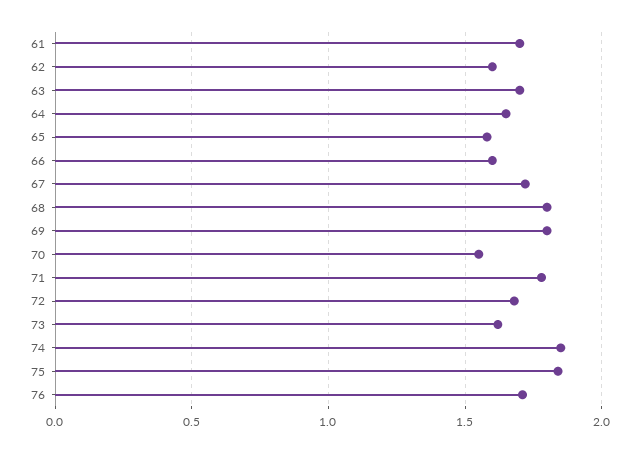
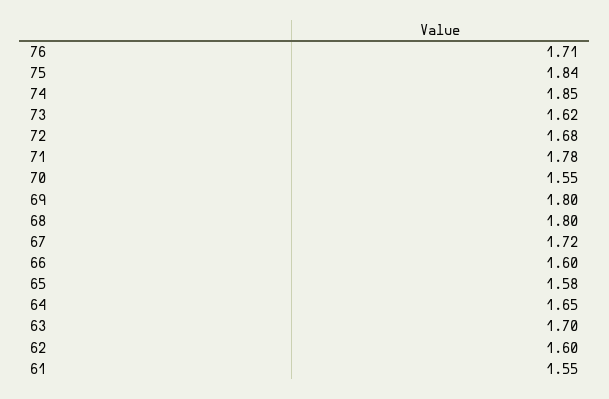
  {
-   "61": 1.7,
+   "61": 1.55,
    "62": 1.6,
    "63": 1.7,
    "64": 1.65,
    "65": 1.58,
    "66": 1.6,
    "67": 1.72,
    "68": 1.8,
    "69": 1.8,
    "70": 1.55,
    "71": 1.78,
    "72": 1.68,
    "73": 1.62,
    "74": 1.85,
    "75": 1.84,
    "76": 1.71
  }

